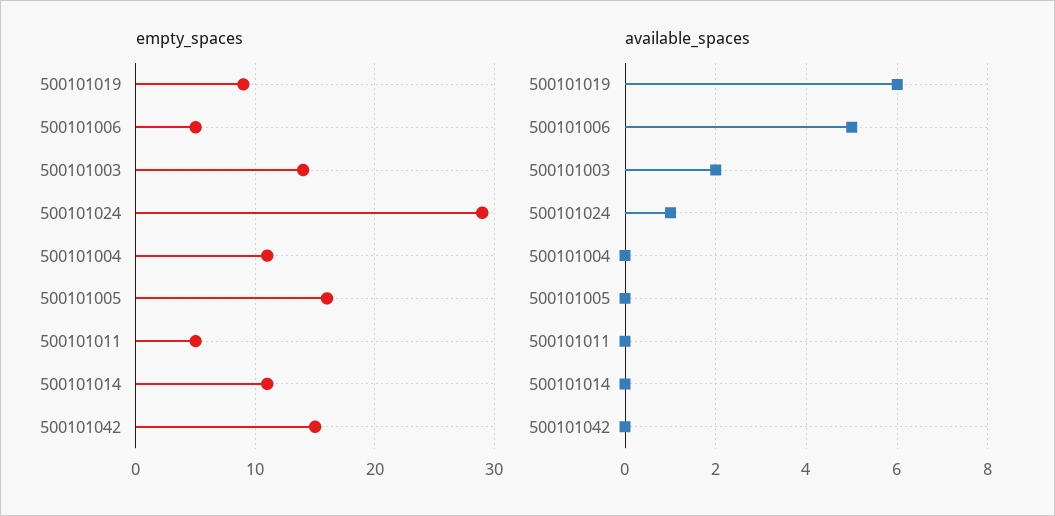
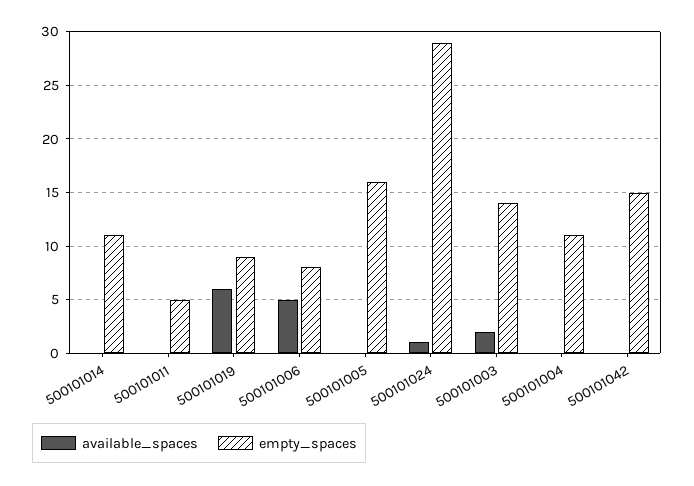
  {
    "empty_spaces": {
      "500101019": 9,
-     "500101006": 5,
+     "500101006": 8,
      "500101003": 14,
      "500101024": 29,
      "500101004": 11,
      "500101005": 16,
      "500101011": 5,
      "500101014": 11,
      "500101042": 15
    },
    "available_spaces": {
      "500101019": 6,
      "500101006": 5,
      "500101003": 2,
      "500101024": 1,
      "500101004": 0,
      "500101005": 0,
      "500101011": 0,
      "500101014": 0,
      "500101042": 0
    }
  }

